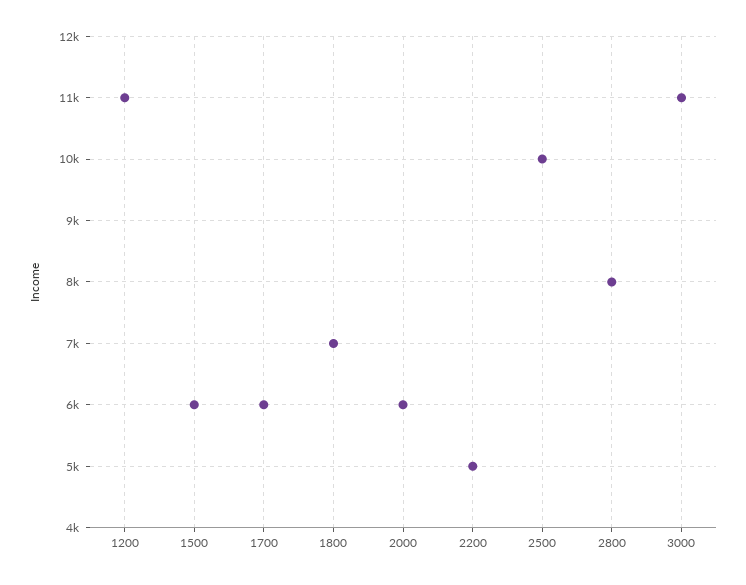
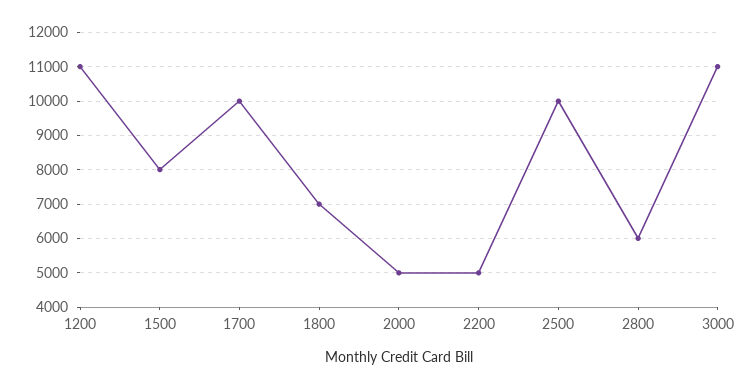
  {
    "1200": 11000,
-   "1500": 6000,
+   "1500": 8000,
-   "1700": 6000,
+   "1700": 10000,
    "1800": 7000,
-   "2000": 6000,
+   "2000": 5000,
    "2200": 5000,
    "2500": 10000,
-   "2800": 8000,
+   "2800": 6000,
    "3000": 11000
  }

